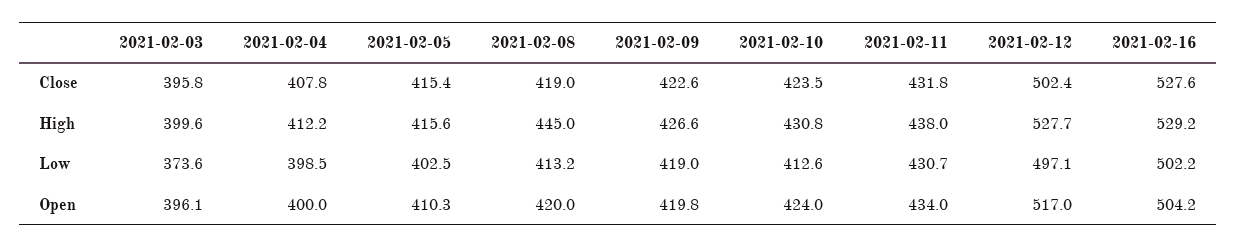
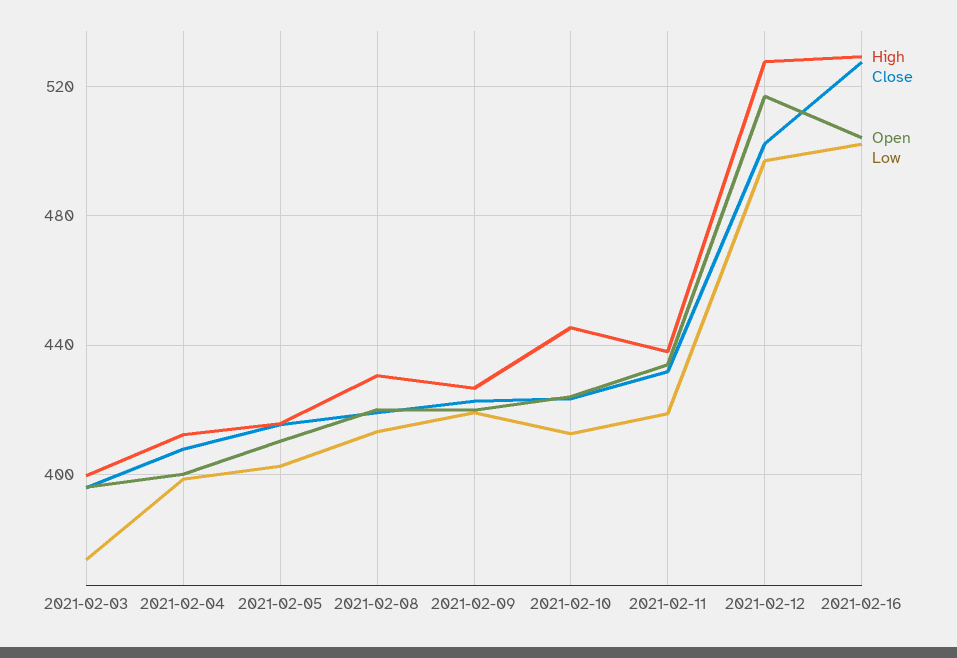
  {
    "Close": {
      "2021-02-03": 395.8,
      "2021-02-04": 407.8,
      "2021-02-05": 415.4,
      "2021-02-08": 419,
      "2021-02-09": 422.6,
      "2021-02-10": 423.5,
      "2021-02-11": 431.8,
      "2021-02-12": 502.4,
      "2021-02-16": 527.6
    },
    "High": {
      "2021-02-03": 399.6,
      "2021-02-04": 412.2,
      "2021-02-05": 415.6,
-     "2021-02-08": 445,
+     "2021-02-08": 430,
      "2021-02-09": 426.6,
-     "2021-02-10": 430.8,
+     "2021-02-10": 445,
      "2021-02-11": 438,
      "2021-02-12": 527.7,
      "2021-02-16": 529.2
    },
    "Low": {
      "2021-02-03": 373.6,
      "2021-02-04": 398.5,
      "2021-02-05": 402.5,
      "2021-02-08": 413.2,
      "2021-02-09": 419,
      "2021-02-10": 412.6,
-     "2021-02-11": 430.7,
+     "2021-02-11": 420,
      "2021-02-12": 497.1,
      "2021-02-16": 502.2
    },
    "Open": {
      "2021-02-03": 396.1,
      "2021-02-04": 400,
      "2021-02-05": 410.3,
      "2021-02-08": 420,
      "2021-02-09": 419.8,
      "2021-02-10": 424,
      "2021-02-11": 434,
      "2021-02-12": 517,
      "2021-02-16": 504.2
    }
  }

